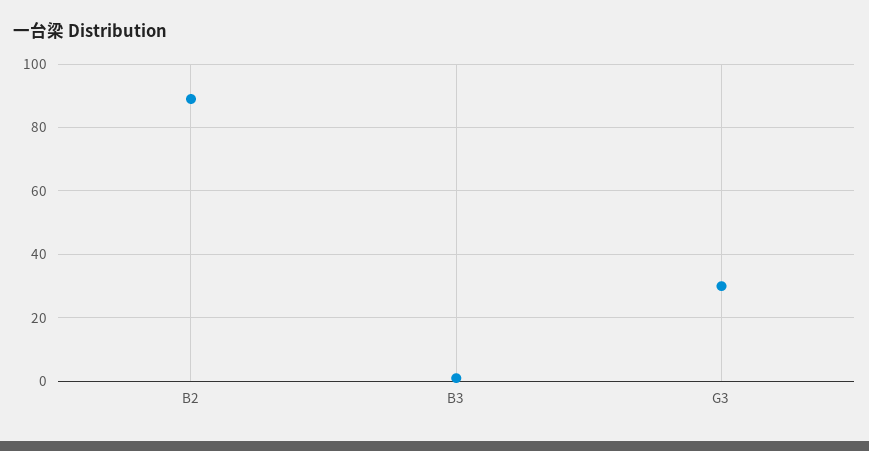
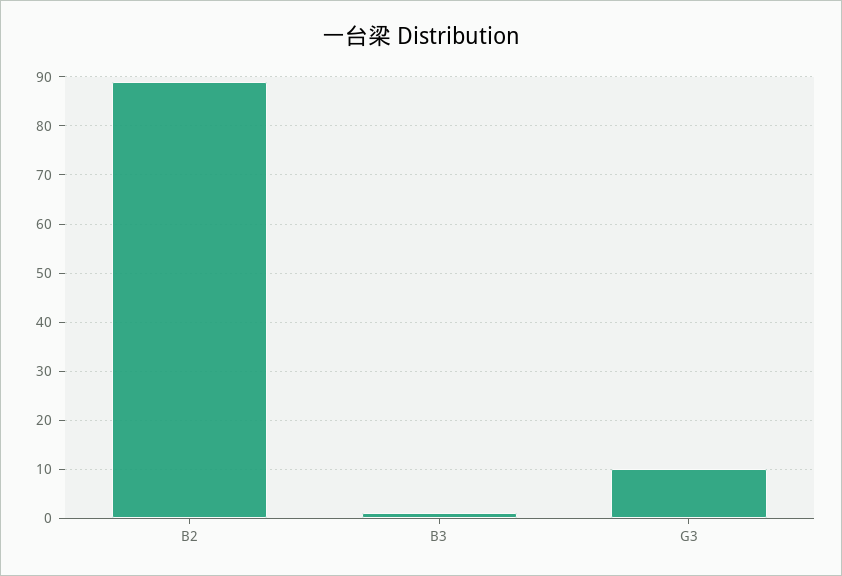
  {
    "B2": 90,
    "B3": 0,
-   "G3": 30
+   "G3": 10
  }

